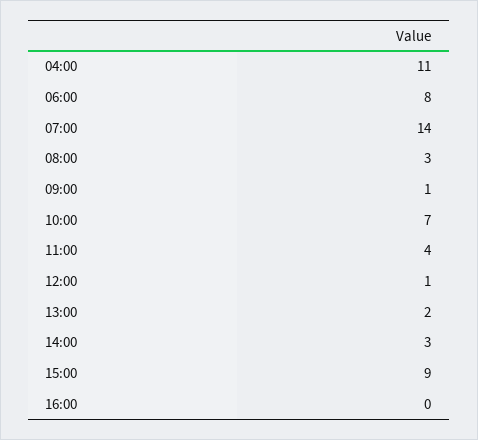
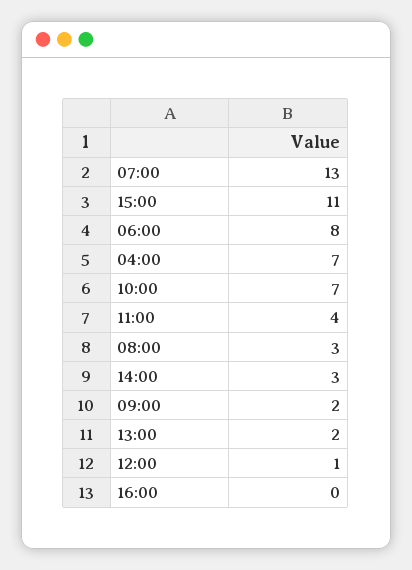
  {
-   "04:00": 11,
+   "04:00": 7,
    "06:00": 8,
-   "07:00": 14,
+   "07:00": 13,
    "08:00": 3,
-   "09:00": 1,
+   "09:00": 2,
    "10:00": 7,
    "11:00": 4,
    "12:00": 1,
    "13:00": 2,
    "14:00": 3,
-   "15:00": 9,
+   "15:00": 11,
    "16:00": 0
  }

